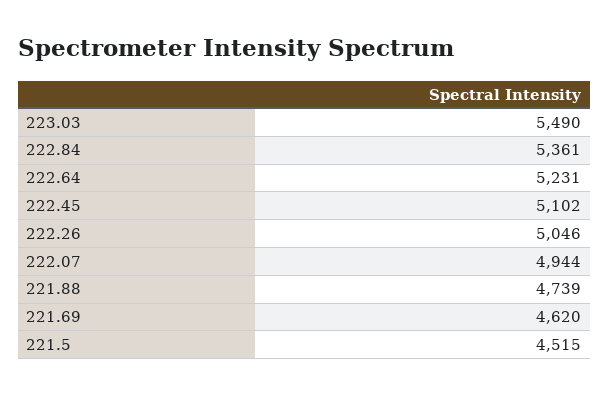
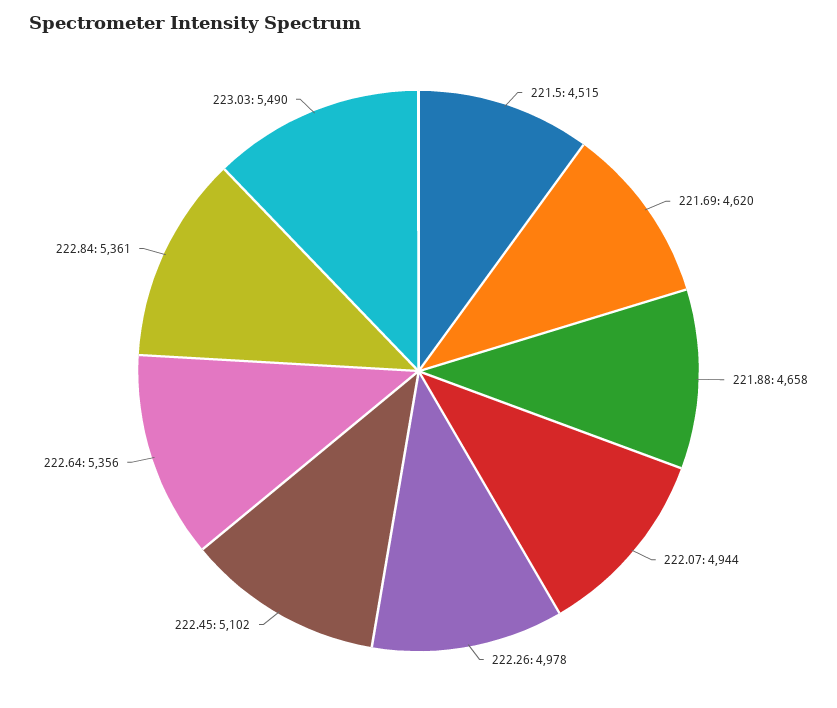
  {
    "223.03": 5490,
    "222.84": 5361,
-   "222.64": 5231,
+   "222.64": 5356,
    "222.45": 5102,
-   "222.26": 5046,
+   "222.26": 4978,
    "222.07": 4944,
-   "221.88": 4739,
+   "221.88": 4658,
    "221.69": 4620,
    "221.5": 4515
  }

